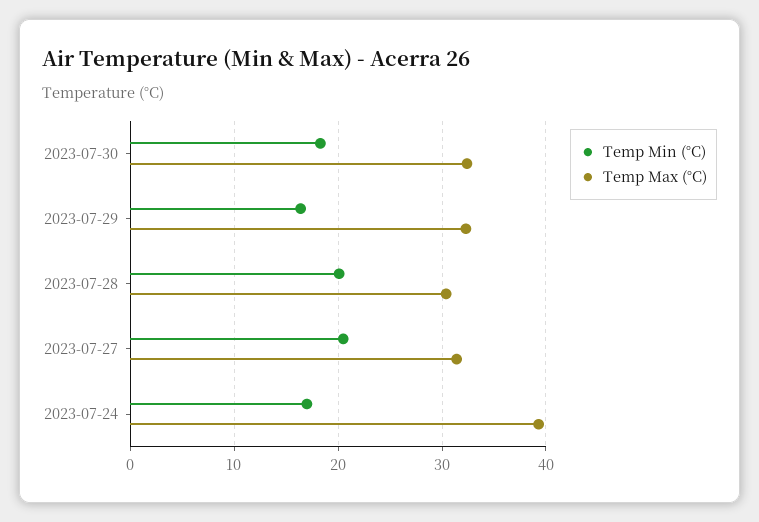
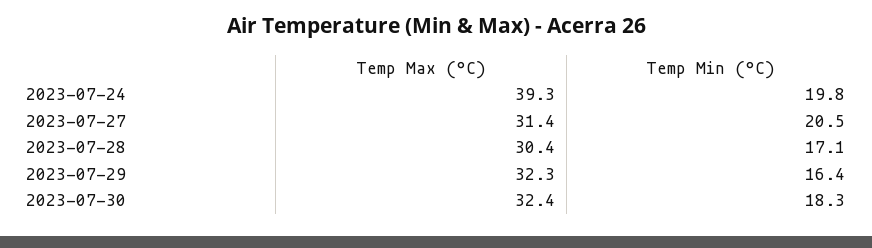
  {
    "Temp Min (°C)": {
      "2023-07-30": 18.3,
      "2023-07-29": 16.4,
-     "2023-07-28": 20,
+     "2023-07-28": 17.1,
      "2023-07-27": 20.5,
-     "2023-07-24": 17
+     "2023-07-24": 19.8
    },
    "Temp Max (°C)": {
      "2023-07-30": 32.4,
      "2023-07-29": 32.3,
      "2023-07-28": 30.4,
      "2023-07-27": 31.4,
      "2023-07-24": 39.3
    }
  }

